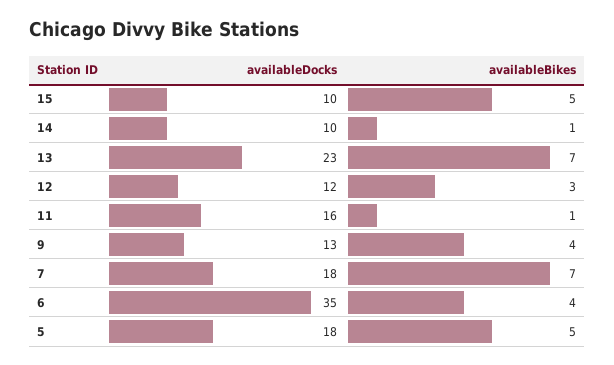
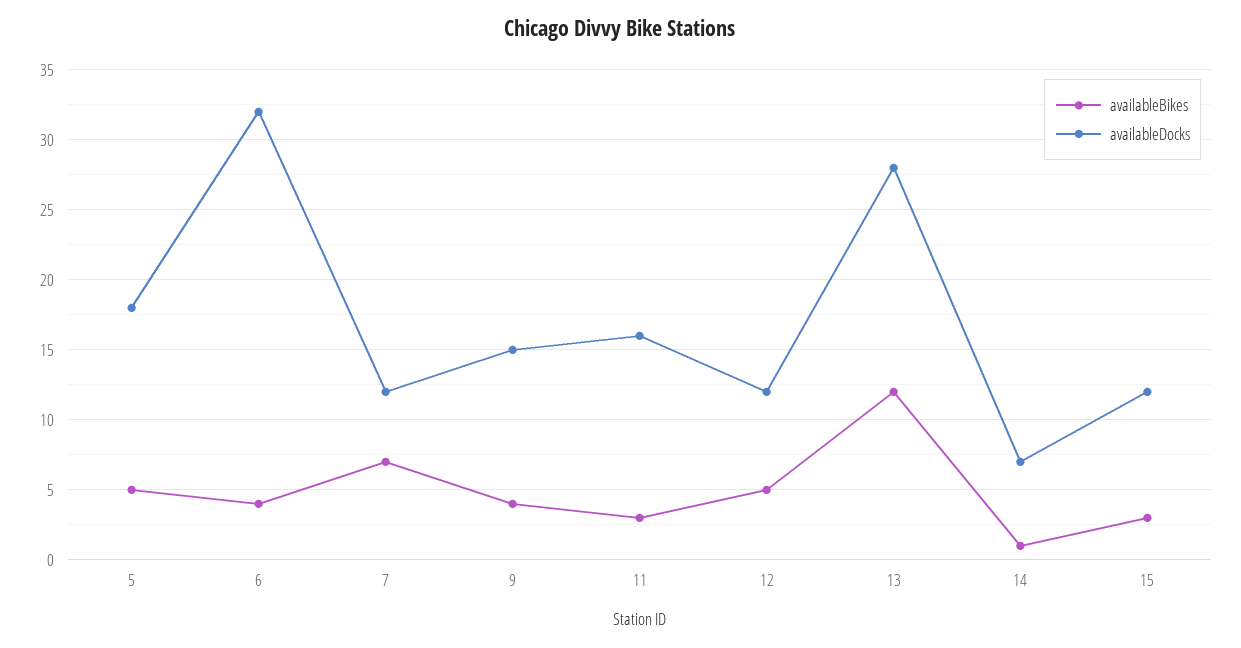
  {
    "availableDocks": {
-     "15": 10,
+     "15": 12,
-     "14": 10,
+     "14": 7,
-     "13": 23,
+     "13": 28,
      "12": 12,
      "11": 16,
-     "9": 13,
+     "9": 15,
-     "7": 18,
+     "7": 12,
-     "6": 35,
+     "6": 32,
      "5": 18
    },
    "availableBikes": {
-     "15": 5,
+     "15": 3,
      "14": 1,
-     "13": 7,
+     "13": 12,
-     "12": 3,
+     "12": 5,
-     "11": 1,
+     "11": 3,
      "9": 4,
      "7": 7,
      "6": 4,
      "5": 5
    }
  }

